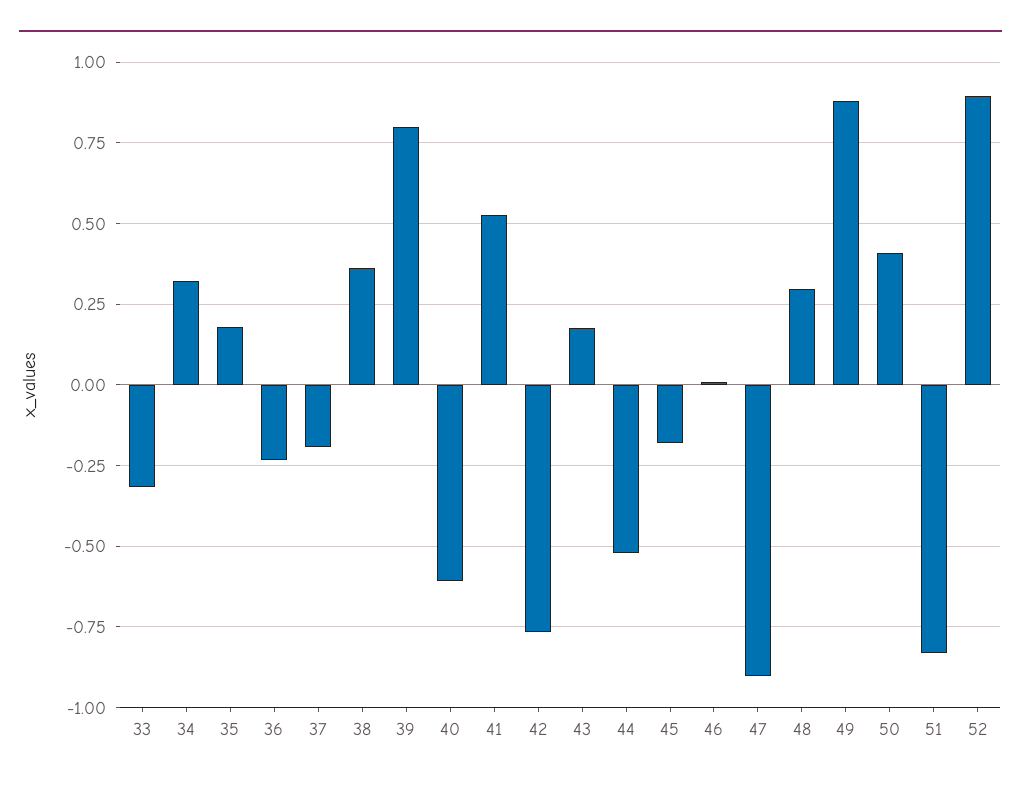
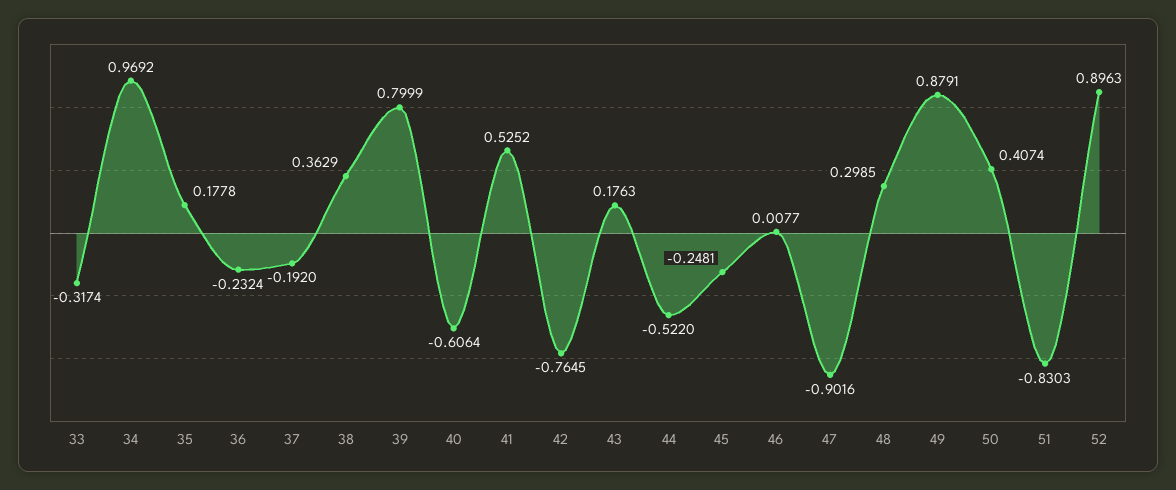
  {
    "33": -0.3174,
-   "34": 0.325,
+   "34": 0.9692,
    "35": 0.1778,
    "36": -0.2324,
    "37": -0.192,
    "38": 0.3629,
    "39": 0.7999,
    "40": -0.6064,
    "41": 0.5252,
    "42": -0.7645,
    "43": 0.1763,
    "44": -0.522,
-   "45": -0.175,
+   "45": -0.2481,
    "46": 0.0077,
    "47": -0.9016,
    "48": 0.2985,
    "49": 0.8791,
    "50": 0.4074,
    "51": -0.8303,
    "52": 0.8963
  }

